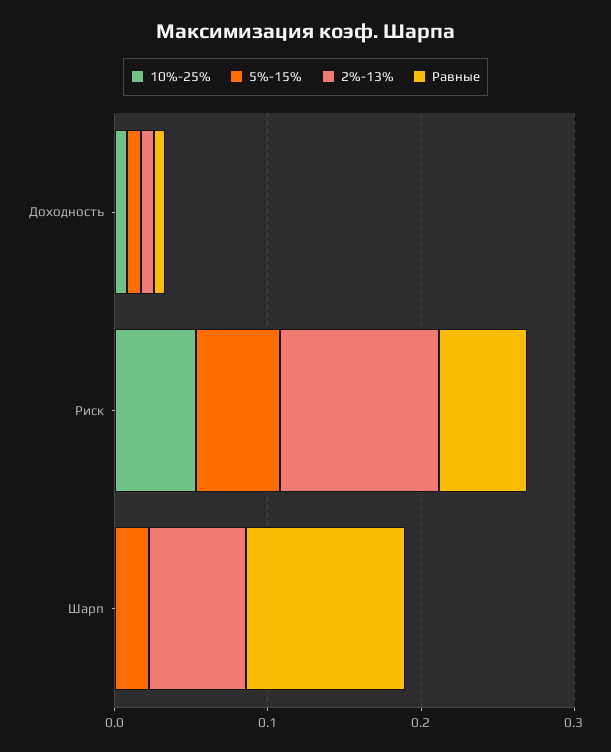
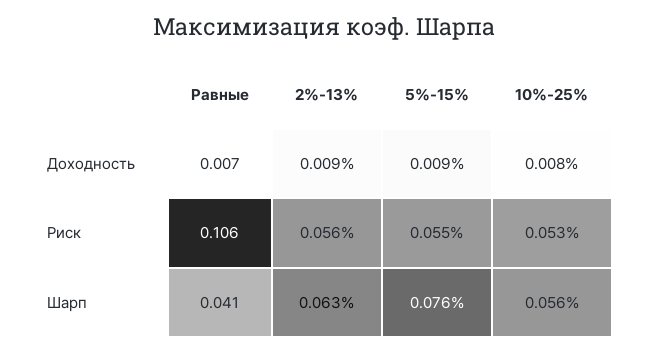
  {
    "10%-25%": {
      "Доходность": 0.008,
      "Риск": 0.053,
-     "Шарп": 0
+     "Шарп": 0.056
    },
    "5%-15%": {
      "Доходность": 0.009,
      "Риск": 0.055,
-     "Шарп": 0.02
+     "Шарп": 0.076
    },
    "2%-13%": {
      "Доходность": 0.009,
-     "Риск": 0.1,
+     "Риск": 0.056,
      "Шарп": 0.063
    },
    "Равные": {
      "Доходность": 0.007,
-     "Риск": 0.06,
+     "Риск": 0.106,
-     "Шарп": 0.1
+     "Шарп": 0.041
    }
  }

